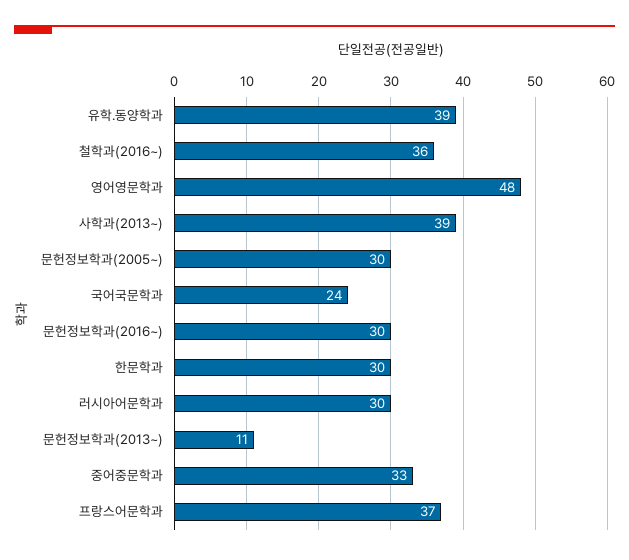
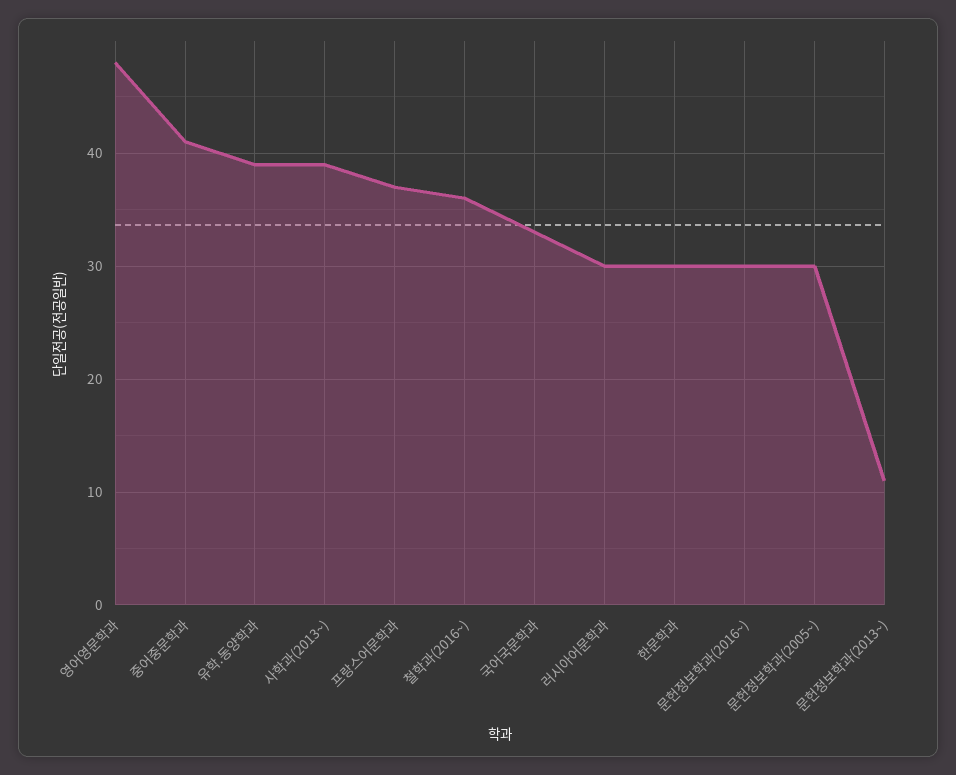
  {
    "유학.동양학과": 39,
    "철학과(2016~)": 36,
    "영어영문학과": 48,
    "사학과(2013~)": 39,
    "문헌정보학과(2005~)": 30,
-   "국어국문학과": 24,
+   "국어국문학과": 33,
    "문헌정보학과(2016~)": 30,
    "한문학과": 30,
    "러시아어문학과": 30,
    "문헌정보학과(2013~)": 11,
-   "중어중문학과": 33,
+   "중어중문학과": 41,
    "프랑스어문학과": 37
  }

